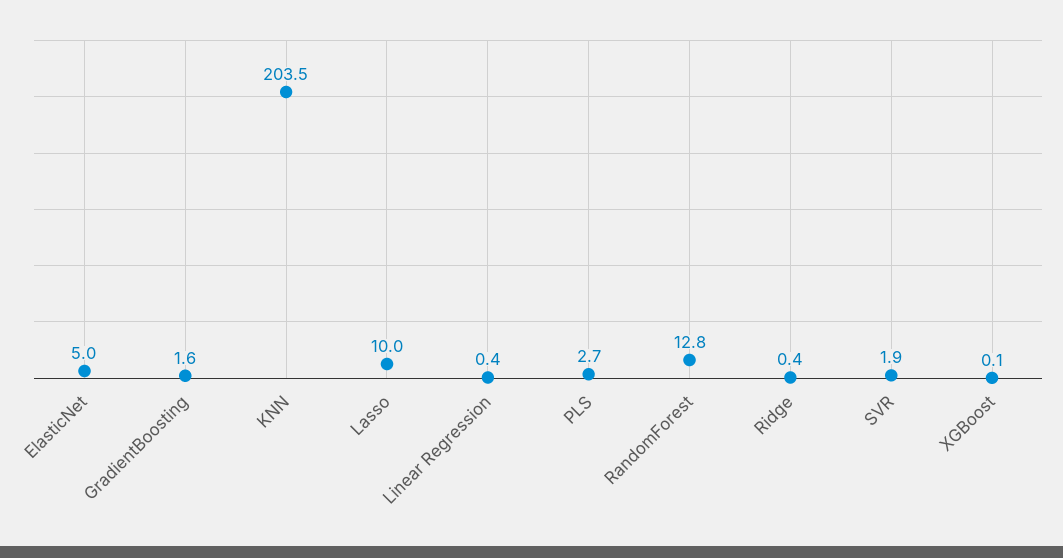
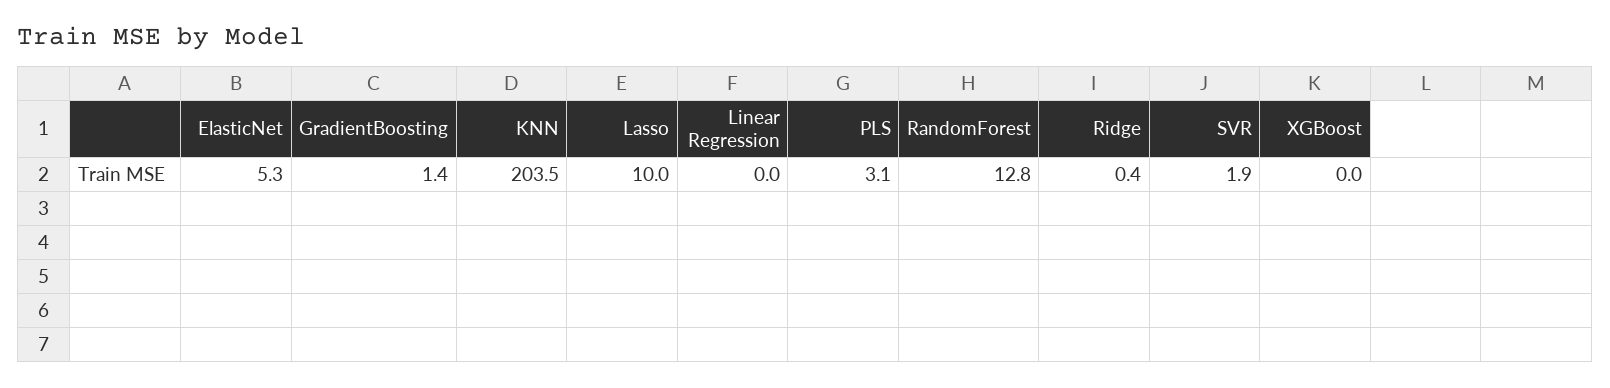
  {
-   "ElasticNet": 5,
+   "ElasticNet": 5.3,
-   "GradientBoosting": 1.6,
+   "GradientBoosting": 1.4,
    "KNN": 203.5,
    "Lasso": 10,
-   "Linear Regression": 0.4,
+   "Linear Regression": 0,
-   "PLS": 2.7,
+   "PLS": 3.1,
    "RandomForest": 12.8,
    "Ridge": 0.4,
    "SVR": 1.9,
-   "XGBoost": 0.1
+   "XGBoost": 0
  }

